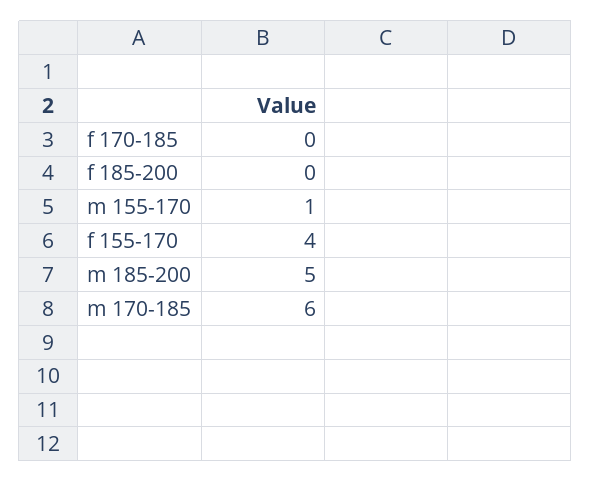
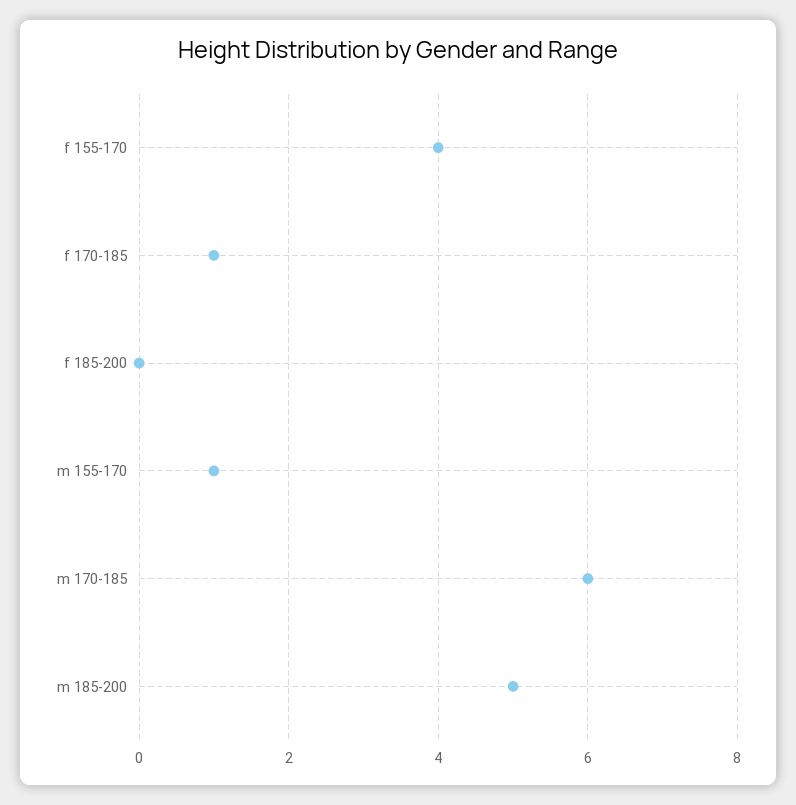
  {
-   "f 170-185": 0,
+   "f 170-185": 1,
    "f 185-200": 0,
    "m 155-170": 1,
    "f 155-170": 4,
    "m 185-200": 5,
    "m 170-185": 6
  }

